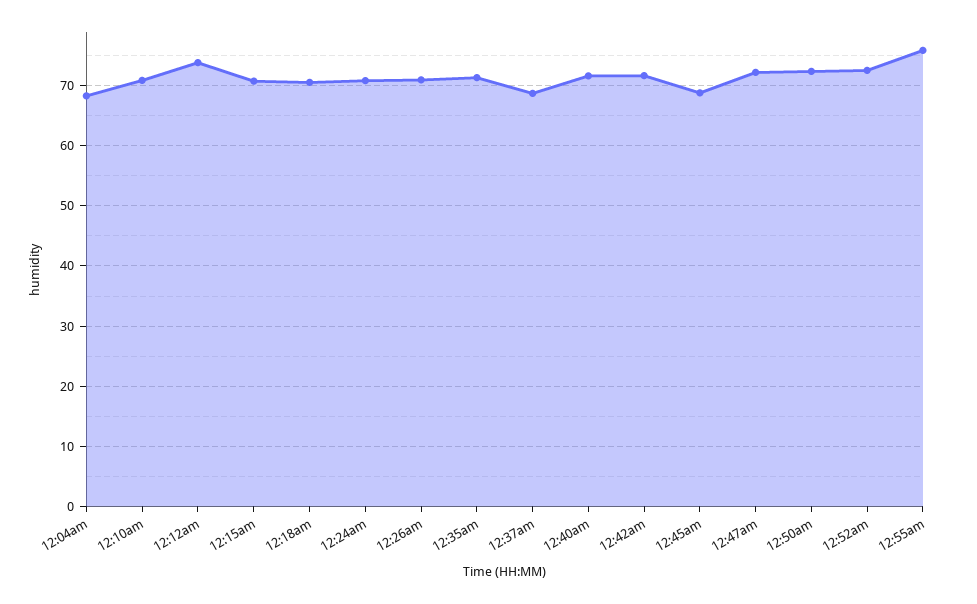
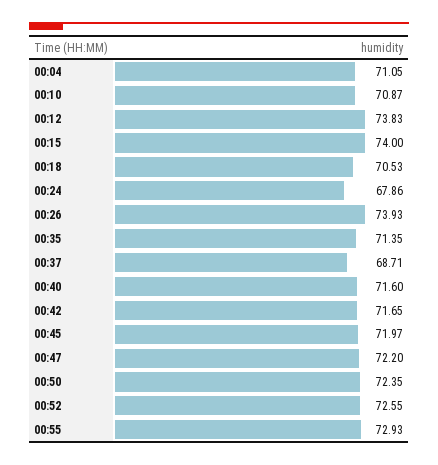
  {
-   "12:04am": 68,
+   "12:04am": 71.05,
    "12:10am": 70.87,
    "12:12am": 73.83,
-   "12:15am": 71,
+   "12:15am": 74,
    "12:18am": 70.53,
-   "12:24am": 71,
+   "12:24am": 67.86,
-   "12:26am": 71,
+   "12:26am": 73.93,
    "12:35am": 71.35,
    "12:37am": 68.71,
    "12:40am": 71.6,
    "12:42am": 71.65,
-   "12:45am": 69,
+   "12:45am": 71.97,
    "12:47am": 72.2,
    "12:50am": 72.35,
    "12:52am": 72.55,
-   "12:55am": 76
+   "12:55am": 72.93
  }

